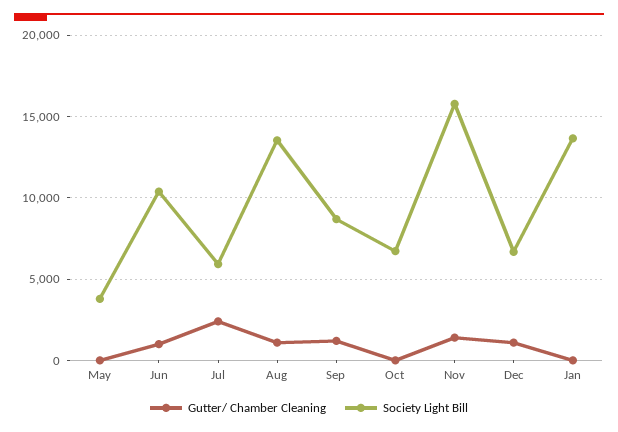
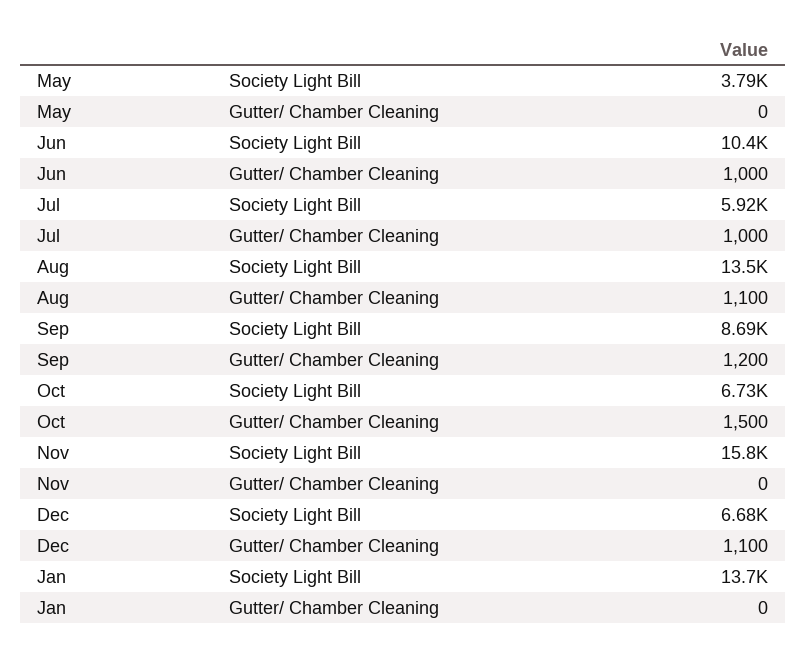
  {
    "Gutter/ Chamber Cleaning": {
      "May": 0,
      "Jun": 1000,
-     "Jul": 2500,
+     "Jul": 1000,
      "Aug": 1100,
      "Sep": 1200,
-     "Oct": 0,
+     "Oct": 1500,
-     "Nov": 1500,
+     "Nov": 0,
      "Dec": 1100,
      "Jan": 0
    },
    "Society Light Bill": {
      "May": 3790,
      "Jun": 10400,
      "Jul": 5920,
      "Aug": 13500,
      "Sep": 8690,
      "Oct": 6730,
      "Nov": 15800,
      "Dec": 6680,
      "Jan": 13700
    }
  }

